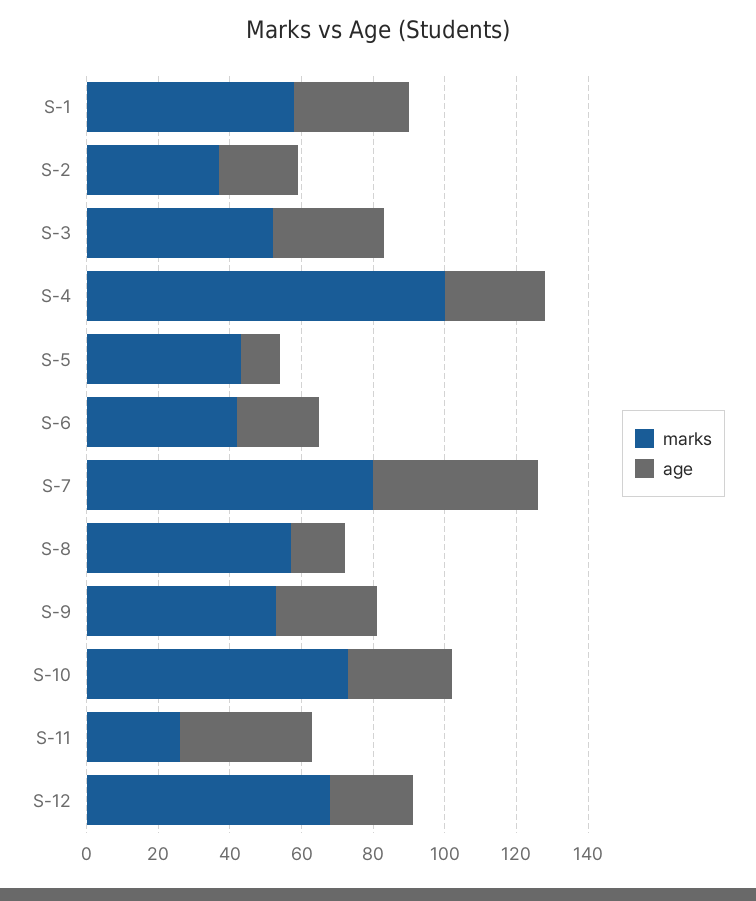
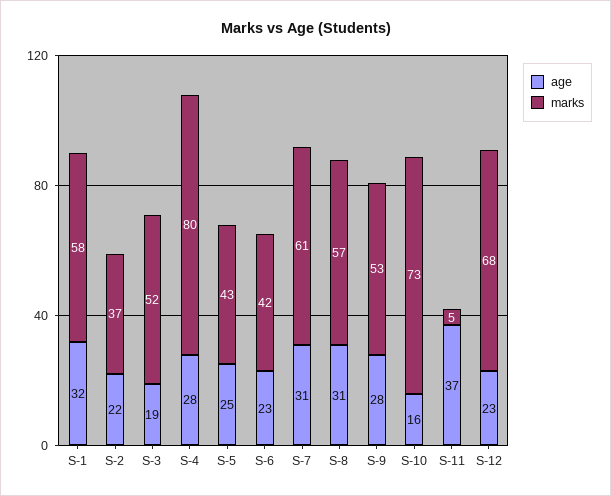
  {
    "marks": {
      "S-1": 58,
      "S-2": 37,
      "S-3": 52,
-     "S-4": 100,
+     "S-4": 80,
      "S-5": 43,
      "S-6": 42,
-     "S-7": 80,
+     "S-7": 61,
      "S-8": 57,
      "S-9": 53,
      "S-10": 73,
-     "S-11": 25,
+     "S-11": 5,
      "S-12": 68
    },
    "age": {
      "S-1": 32,
      "S-2": 22,
-     "S-3": 30,
+     "S-3": 19,
      "S-4": 28,
-     "S-5": 10,
+     "S-5": 25,
      "S-6": 23,
-     "S-7": 45,
+     "S-7": 31,
-     "S-8": 15,
+     "S-8": 31,
      "S-9": 28,
-     "S-10": 30,
+     "S-10": 16,
      "S-11": 37,
      "S-12": 23
    }
  }

